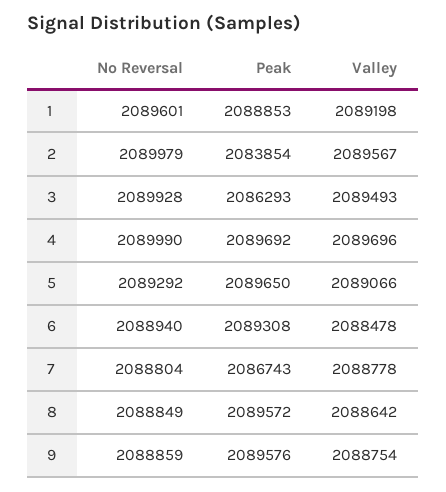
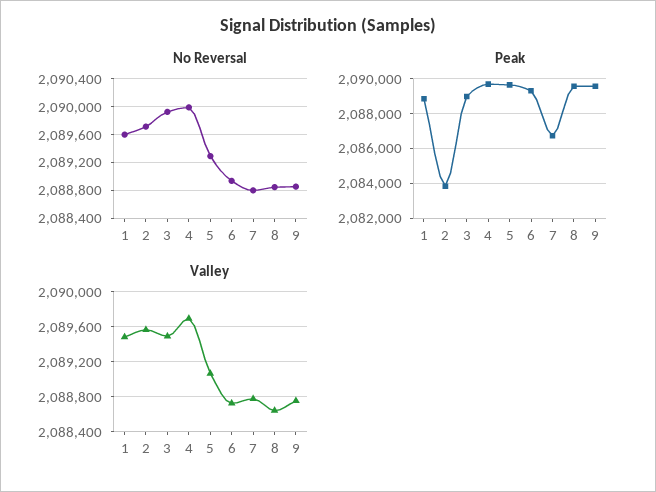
  {
    "No Reversal": {
      "1": 2089601,
-     "2": 2089979,
+     "2": 2089700,
      "3": 2089928,
      "4": 2089990,
      "5": 2089292,
      "6": 2088940,
      "7": 2088804,
      "8": 2088849,
      "9": 2088859
    },
    "Peak": {
      "1": 2088853,
      "2": 2083854,
-     "3": 2086293,
+     "3": 2089000,
      "4": 2089692,
      "5": 2089650,
      "6": 2089308,
      "7": 2086743,
      "8": 2089572,
      "9": 2089576
    },
    "Valley": {
-     "1": 2089198,
+     "1": 2089500,
      "2": 2089567,
      "3": 2089493,
      "4": 2089696,
      "5": 2089066,
-     "6": 2088478,
+     "6": 2088700,
      "7": 2088778,
      "8": 2088642,
      "9": 2088754
    }
  }

